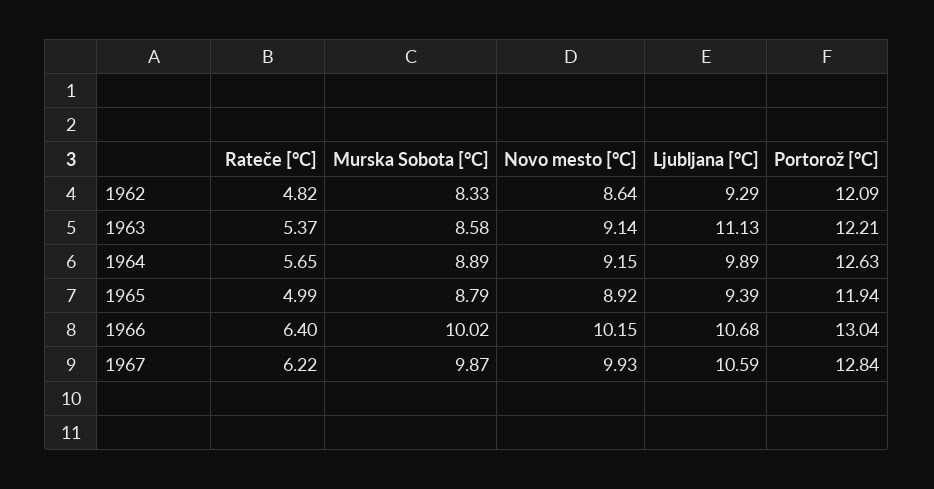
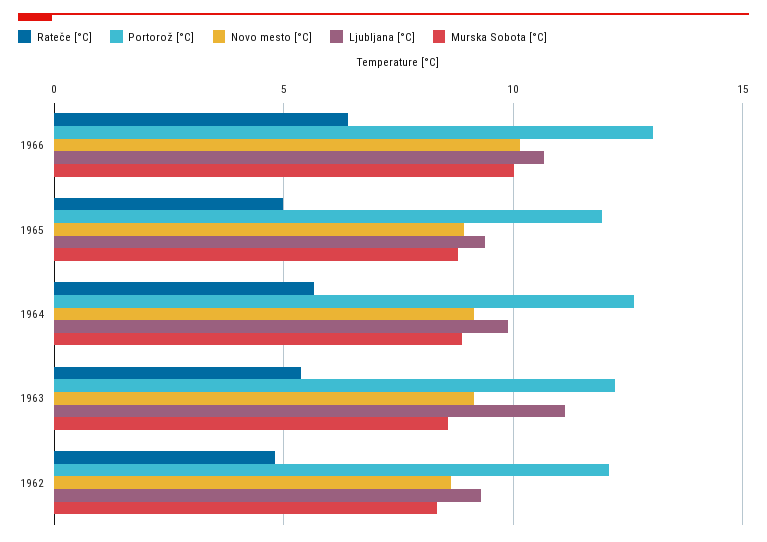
  {
    "Rateče [°C]": {
      "1962": 4.82,
      "1963": 5.37,
      "1964": 5.65,
      "1965": 4.99,
-     "1966": 6.4,
+     "1966": 6.4
-     "1967": 6.22
    },
    "Murska Sobota [°C]": {
      "1962": 8.33,
      "1963": 8.58,
      "1964": 8.89,
      "1965": 8.79,
-     "1966": 10.02,
+     "1966": 10.02
-     "1967": 9.87
    },
    "Novo mesto [°C]": {
      "1962": 8.64,
      "1963": 9.14,
      "1964": 9.15,
      "1965": 8.92,
-     "1966": 10.15,
+     "1966": 10.15
-     "1967": 9.93
    },
    "Ljubljana [°C]": {
      "1962": 9.29,
      "1963": 11.13,
      "1964": 9.89,
      "1965": 9.39,
-     "1966": 10.68,
+     "1966": 10.68
-     "1967": 10.59
    },
    "Portorož [°C]": {
      "1962": 12.09,
      "1963": 12.21,
      "1964": 12.63,
      "1965": 11.94,
-     "1966": 13.04,
+     "1966": 13.04
-     "1967": 12.84
    }
  }

